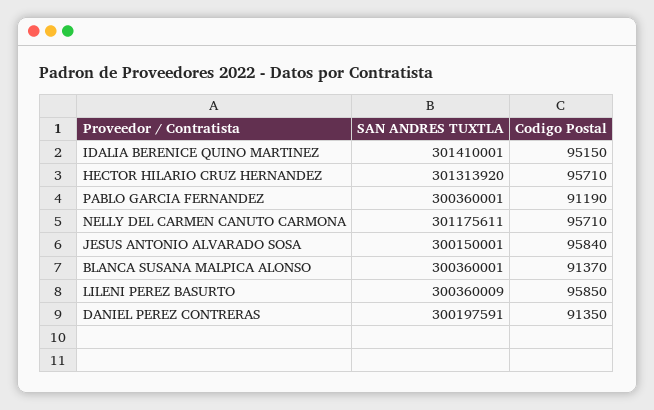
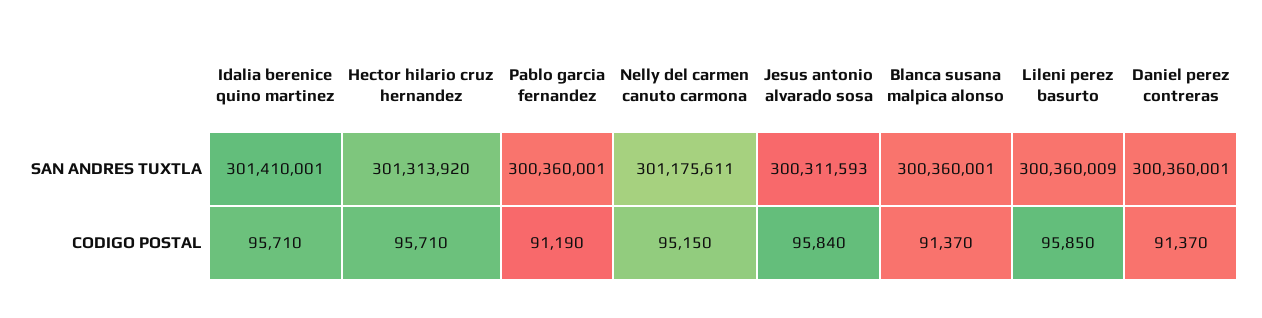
  {
    "SAN ANDRES TUXTLA": {
      "IDALIA BERENICE QUINO MARTINEZ": 301410001,
      "HECTOR HILARIO CRUZ HERNANDEZ": 301313920,
      "PABLO GARCIA FERNANDEZ": 300360001,
      "NELLY DEL CARMEN CANUTO CARMONA": 301175611,
-     "JESUS ANTONIO ALVARADO SOSA": 300150001,
+     "JESUS ANTONIO ALVARADO SOSA": 300311593,
      "BLANCA SUSANA MALPICA ALONSO": 300360001,
      "LILENI PEREZ BASURTO": 300360009,
-     "DANIEL PEREZ CONTRERAS": 300197591
+     "DANIEL PEREZ CONTRERAS": 300360001
    },
    "Codigo Postal": {
-     "IDALIA BERENICE QUINO MARTINEZ": 95150,
+     "IDALIA BERENICE QUINO MARTINEZ": 95710,
      "HECTOR HILARIO CRUZ HERNANDEZ": 95710,
      "PABLO GARCIA FERNANDEZ": 91190,
-     "NELLY DEL CARMEN CANUTO CARMONA": 95710,
+     "NELLY DEL CARMEN CANUTO CARMONA": 95150,
      "JESUS ANTONIO ALVARADO SOSA": 95840,
      "BLANCA SUSANA MALPICA ALONSO": 91370,
      "LILENI PEREZ BASURTO": 95850,
-     "DANIEL PEREZ CONTRERAS": 91350
+     "DANIEL PEREZ CONTRERAS": 91370
    }
  }

